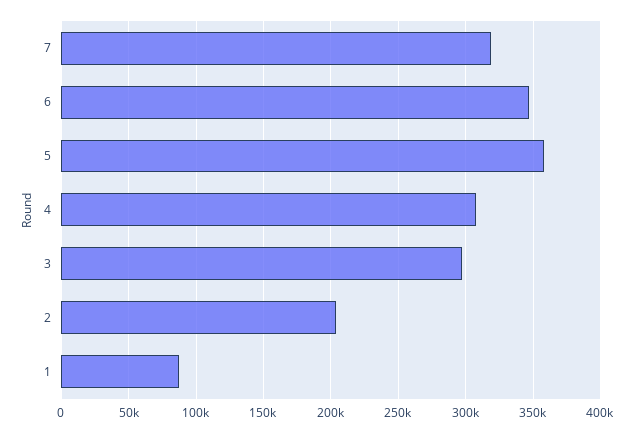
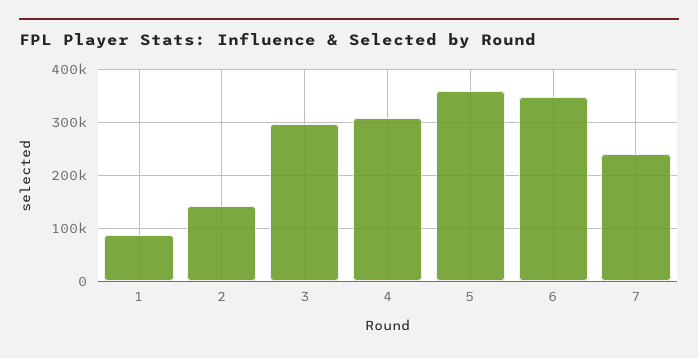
  {
-   "7": 320000,
+   "7": 240000,
    "6": 345000,
    "5": 360000,
    "4": 310000,
    "3": 295000,
-   "2": 205000,
+   "2": 140000,
    "1": 85000
  }

